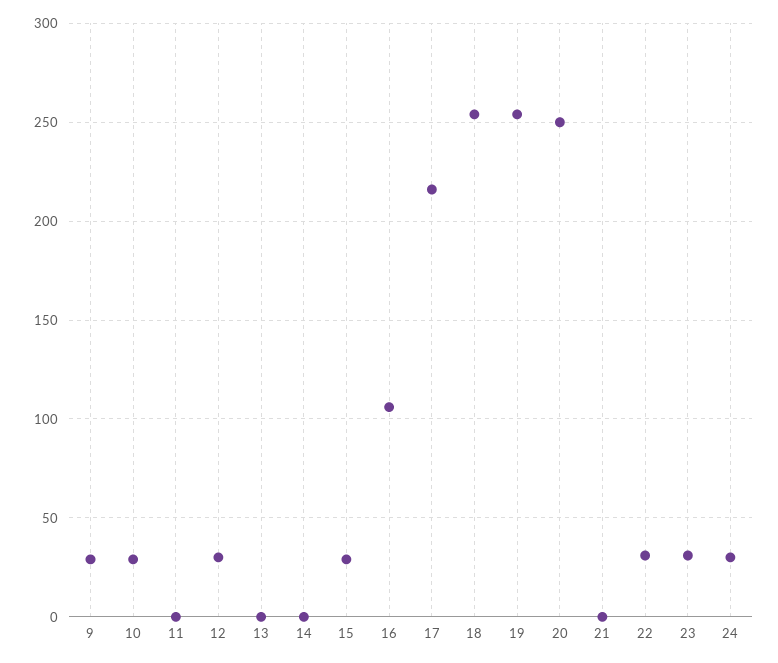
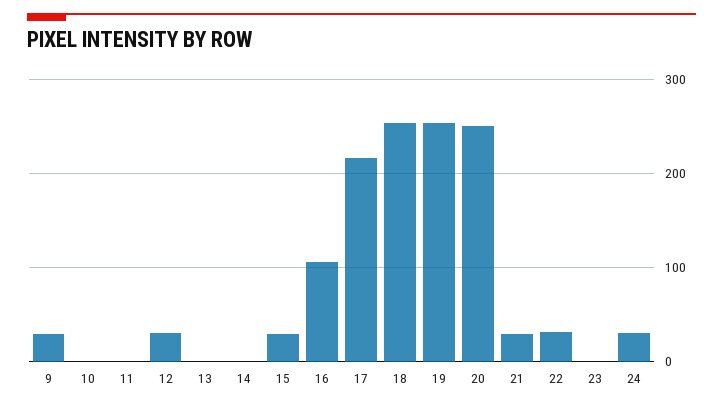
  {
    "9": 30,
-   "10": 30,
+   "10": 0,
    "11": 0,
    "12": 30,
    "13": 0,
    "14": 0,
    "15": 30,
    "16": 105,
    "17": 215,
    "18": 255,
    "19": 255,
    "20": 250,
-   "21": 0,
+   "21": 30,
    "22": 30,
-   "23": 30,
+   "23": 0,
    "24": 30
  }

